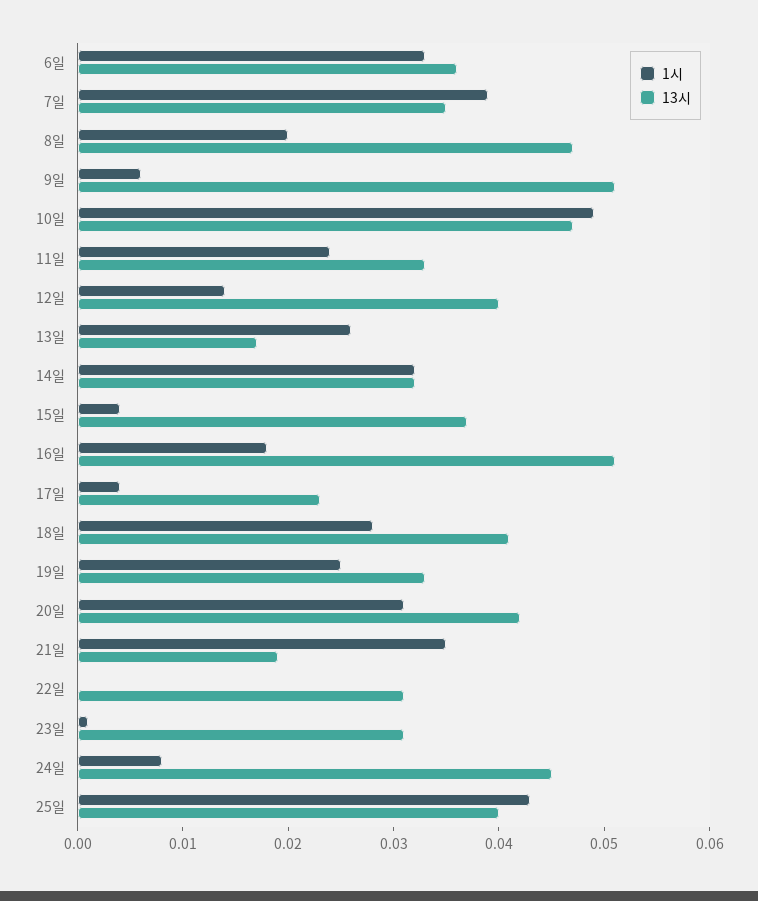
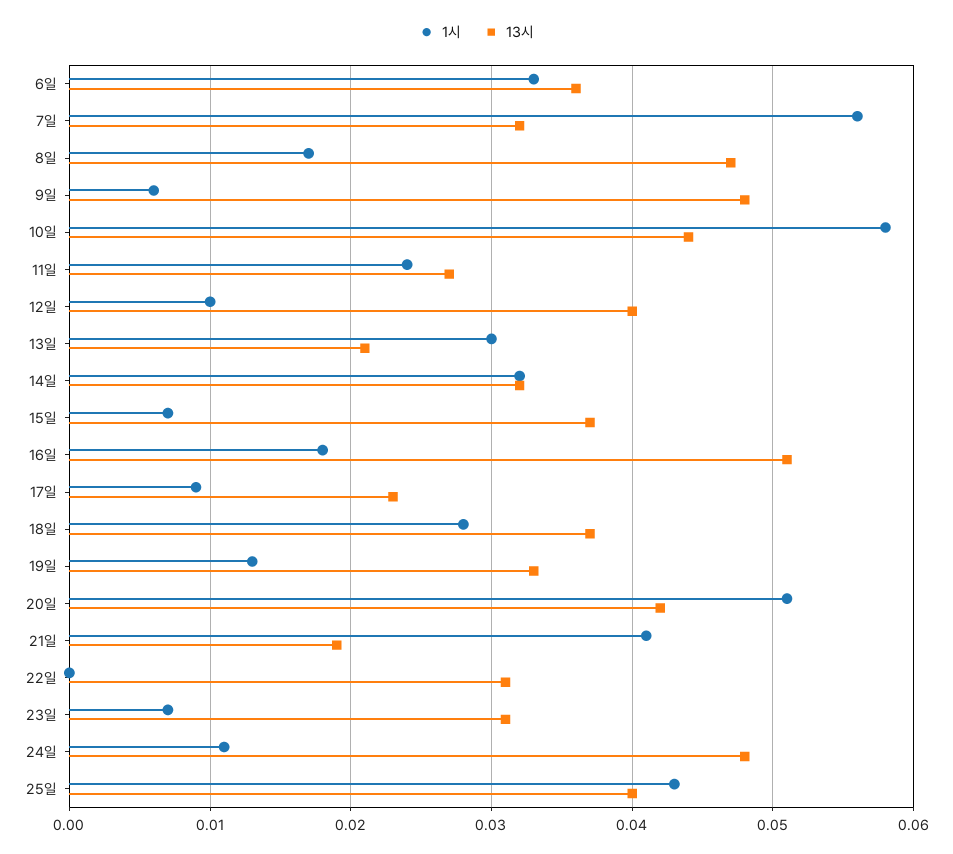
  {
    "1시": {
      "6일": 0.033,
-     "7일": 0.039,
+     "7일": 0.056,
-     "8일": 0.02,
+     "8일": 0.017,
      "9일": 0.006,
-     "10일": 0.049,
+     "10일": 0.058,
      "11일": 0.024,
-     "12일": 0.014,
+     "12일": 0.01,
-     "13일": 0.026,
+     "13일": 0.03,
      "14일": 0.032,
-     "15일": 0.004,
+     "15일": 0.007,
      "16일": 0.018,
-     "17일": 0.004,
+     "17일": 0.009,
      "18일": 0.028,
-     "19일": 0.025,
+     "19일": 0.013,
-     "20일": 0.031,
+     "20일": 0.051,
-     "21일": 0.035,
+     "21일": 0.041,
      "22일": 0,
-     "23일": 0.001,
+     "23일": 0.007,
-     "24일": 0.008,
+     "24일": 0.011,
      "25일": 0.043
    },
    "13시": {
      "6일": 0.036,
-     "7일": 0.035,
+     "7일": 0.032,
      "8일": 0.047,
-     "9일": 0.051,
+     "9일": 0.048,
-     "10일": 0.047,
+     "10일": 0.044,
-     "11일": 0.033,
+     "11일": 0.027,
      "12일": 0.04,
-     "13일": 0.017,
+     "13일": 0.021,
      "14일": 0.032,
      "15일": 0.037,
      "16일": 0.051,
      "17일": 0.023,
-     "18일": 0.041,
+     "18일": 0.037,
      "19일": 0.033,
      "20일": 0.042,
      "21일": 0.019,
      "22일": 0.031,
      "23일": 0.031,
-     "24일": 0.045,
+     "24일": 0.048,
      "25일": 0.04
    }
  }

